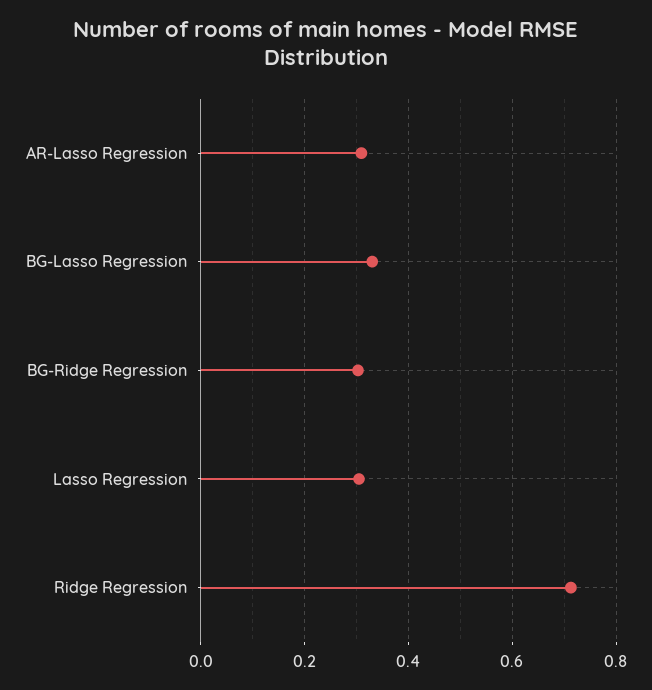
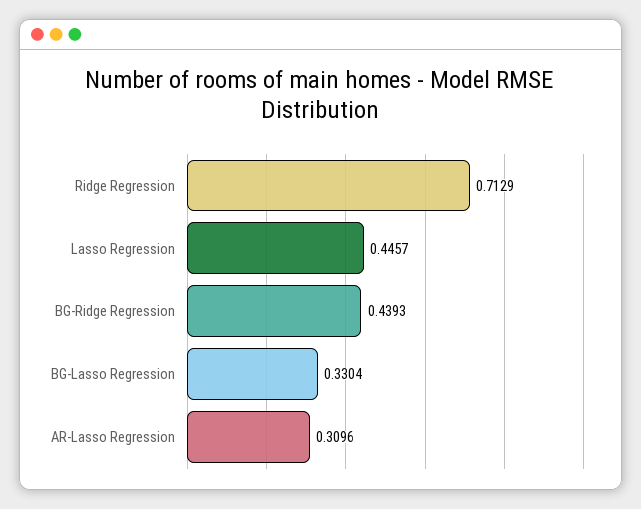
  {
    "AR-Lasso Regression": 0.3096,
    "BG-Lasso Regression": 0.3304,
-   "BG-Ridge Regression": 0.3,
+   "BG-Ridge Regression": 0.4393,
-   "Lasso Regression": 0.3,
+   "Lasso Regression": 0.4457,
    "Ridge Regression": 0.7129
  }

